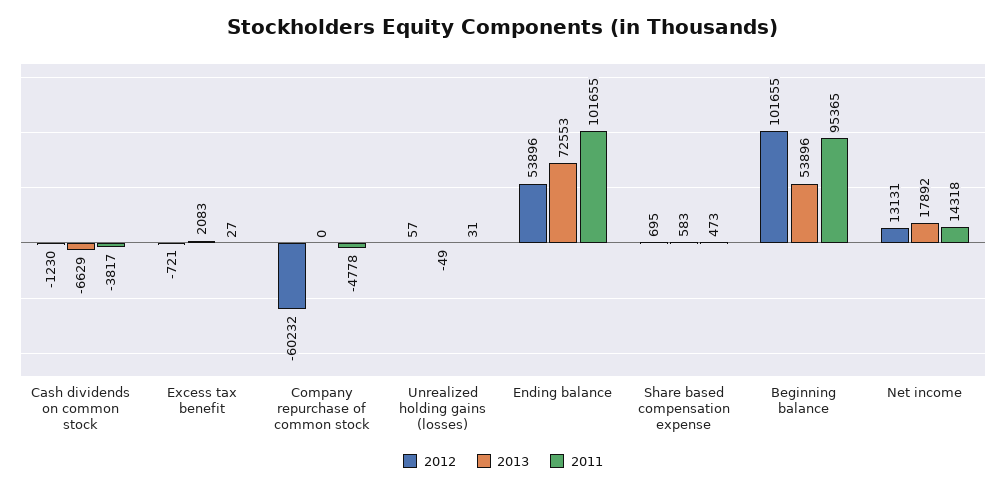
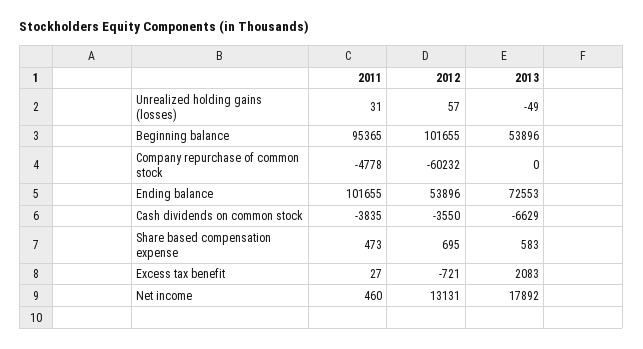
  {
    "2012": {
-     "Cash dividends on common stock": -1230,
+     "Cash dividends on common stock": -3550,
      "Excess tax benefit": -721,
      "Company repurchase of common stock": -60232,
      "Unrealized holding gains (losses)": 57,
      "Ending balance": 53896,
      "Share based compensation expense": 695,
      "Beginning balance": 101655,
      "Net income": 13131
    },
    "2013": {
      "Cash dividends on common stock": -6629,
      "Excess tax benefit": 2083,
      "Company repurchase of common stock": 0,
      "Unrealized holding gains (losses)": -49,
      "Ending balance": 72553,
      "Share based compensation expense": 583,
      "Beginning balance": 53896,
      "Net income": 17892
    },
    "2011": {
-     "Cash dividends on common stock": -3817,
+     "Cash dividends on common stock": -3835,
      "Excess tax benefit": 27,
      "Company repurchase of common stock": -4778,
      "Unrealized holding gains (losses)": 31,
      "Ending balance": 101655,
      "Share based compensation expense": 473,
      "Beginning balance": 95365,
-     "Net income": 14318
+     "Net income": 460
    }
  }

